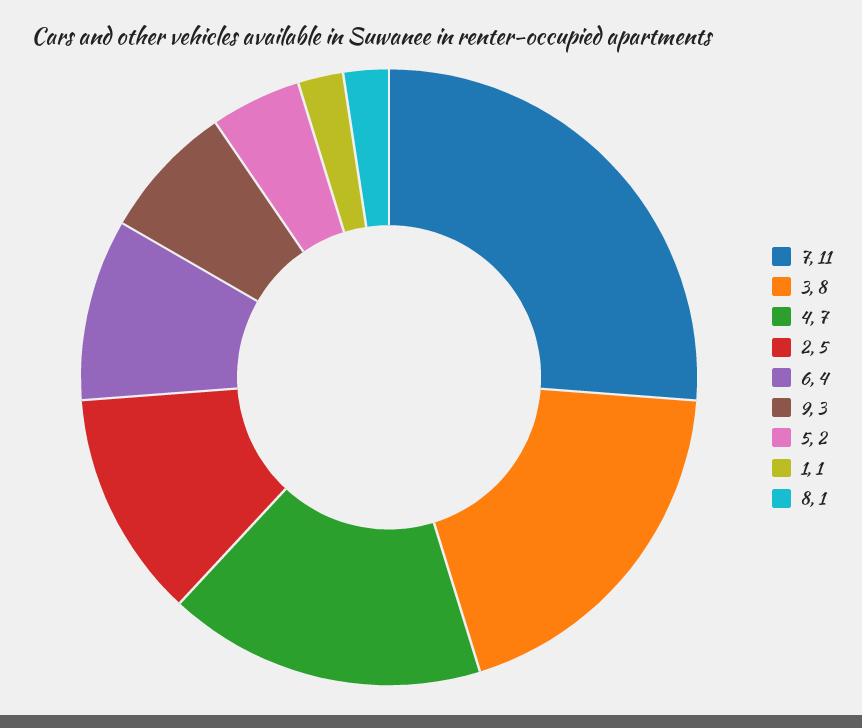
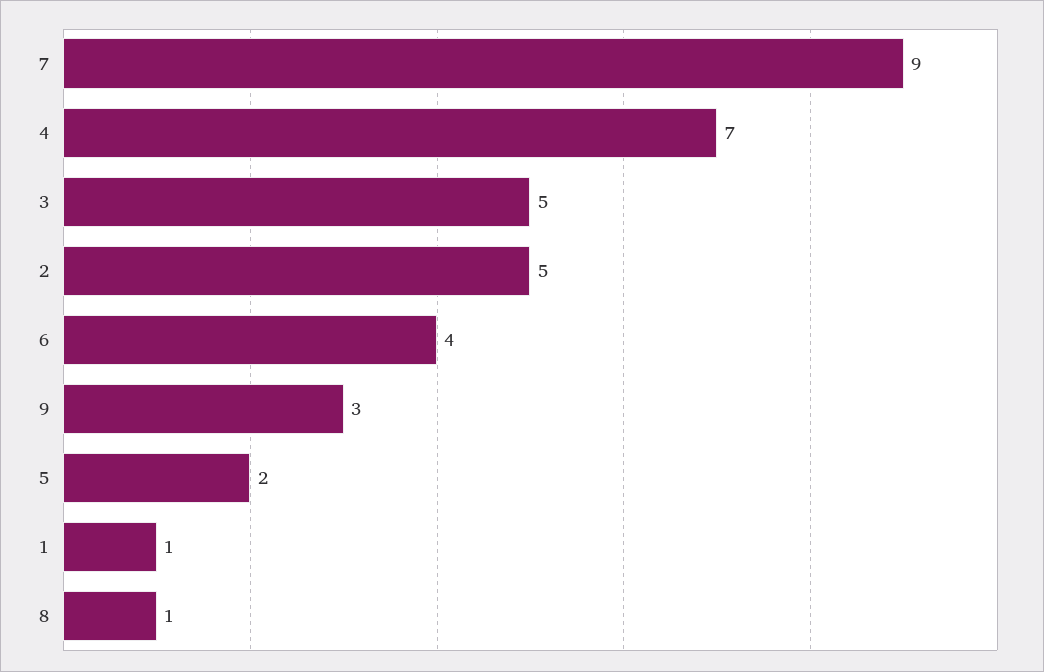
  {
-   "7": 11,
+   "7": 9,
-   "3": 8,
+   "3": 5,
    "4": 7,
    "2": 5,
    "6": 4,
    "9": 3,
    "5": 2,
    "1": 1,
    "8": 1
  }

